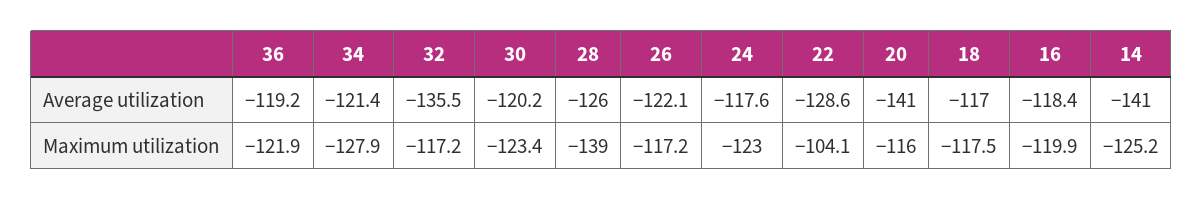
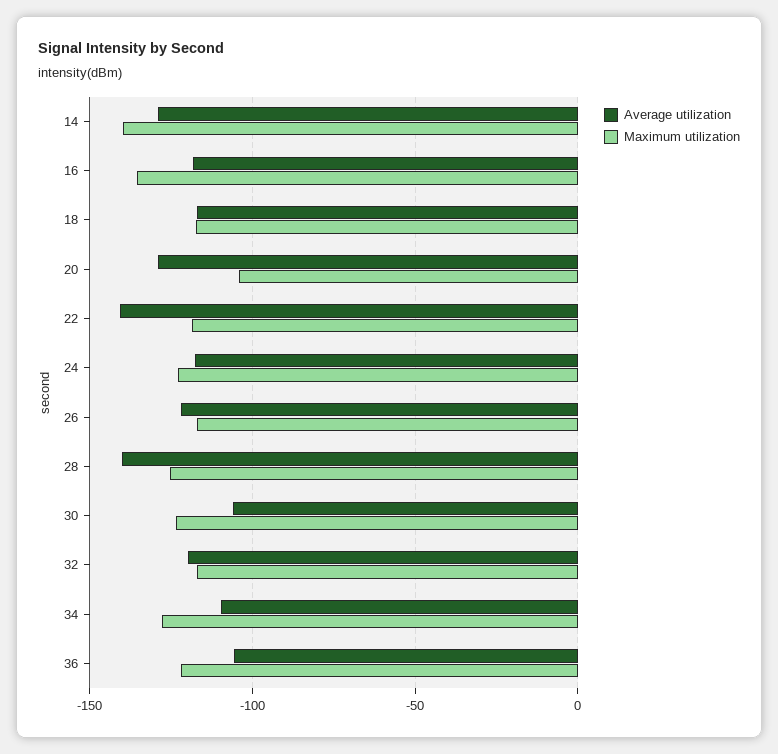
  {
    "Average utilization": {
-     "36": -119.2,
+     "36": -105,
-     "34": -121.4,
+     "34": -110,
-     "32": -135.5,
+     "32": -120,
-     "30": -120.2,
+     "30": -105,
-     "28": -126,
+     "28": -140,
      "26": -122.1,
      "24": -117.6,
-     "22": -128.6,
+     "22": -140,
-     "20": -141,
+     "20": -130,
      "18": -117,
      "16": -118.4,
-     "14": -141
+     "14": -130
    },
    "Maximum utilization": {
      "36": -121.9,
      "34": -127.9,
      "32": -117.2,
      "30": -123.4,
-     "28": -139,
+     "28": -125,
      "26": -117.2,
      "24": -123,
-     "22": -104.1,
+     "22": -120,
-     "20": -116,
+     "20": -105,
      "18": -117.5,
-     "16": -119.9,
+     "16": -135,
-     "14": -125.2
+     "14": -140
    }
  }

